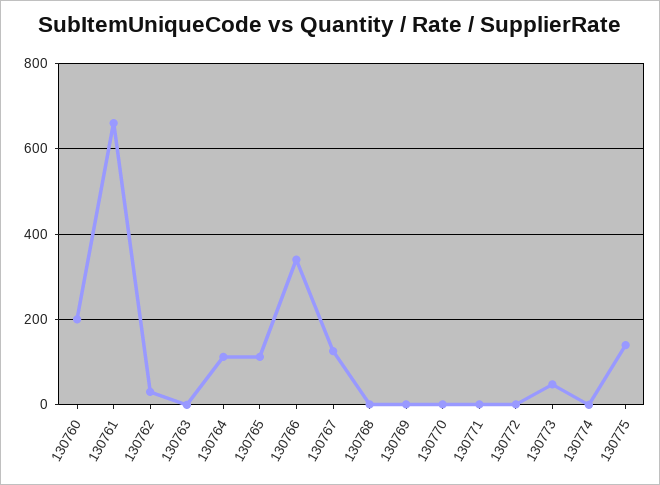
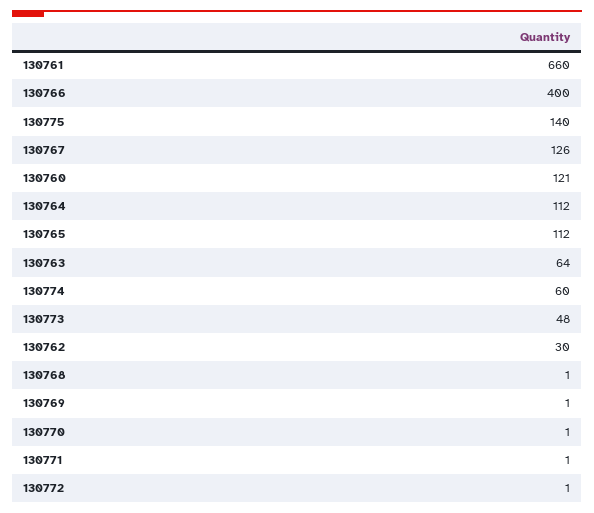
  {
-   "130760": 200,
+   "130760": 121,
    "130761": 660,
    "130762": 30,
-   "130763": 0,
+   "130763": 64,
    "130764": 112,
    "130765": 112,
-   "130766": 340,
+   "130766": 400,
    "130767": 126,
    "130768": 1,
    "130769": 1,
    "130770": 1,
    "130771": 1,
    "130772": 1,
    "130773": 48,
-   "130774": 0,
+   "130774": 60,
    "130775": 140
  }

